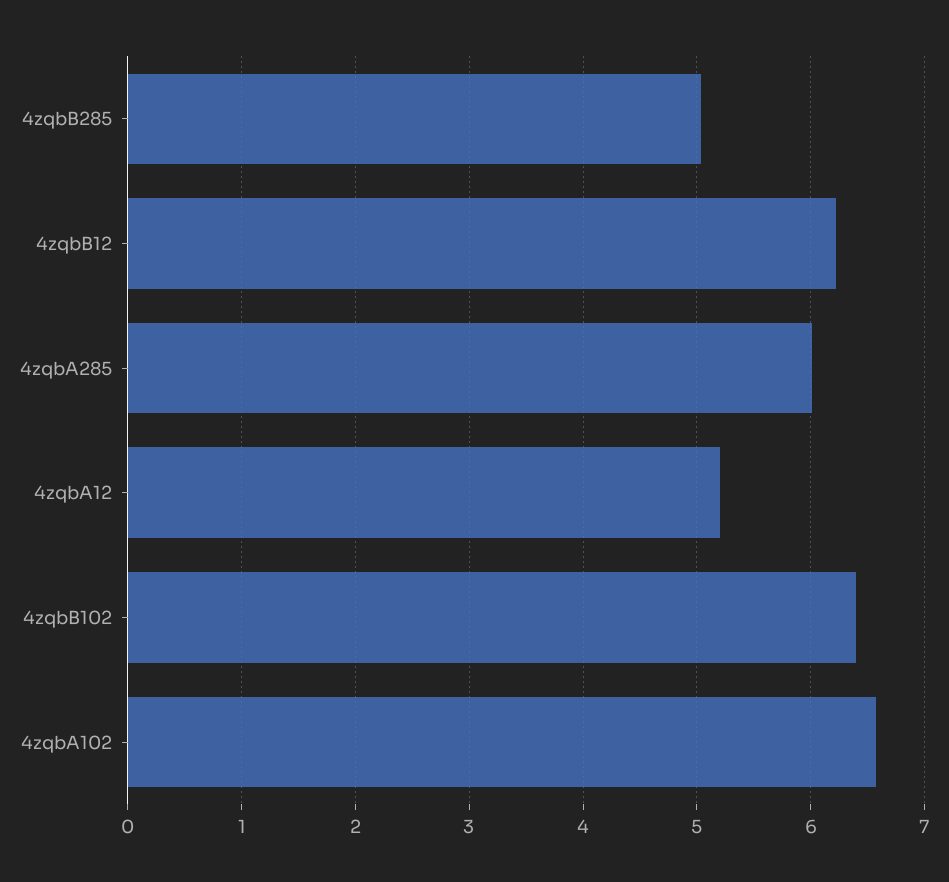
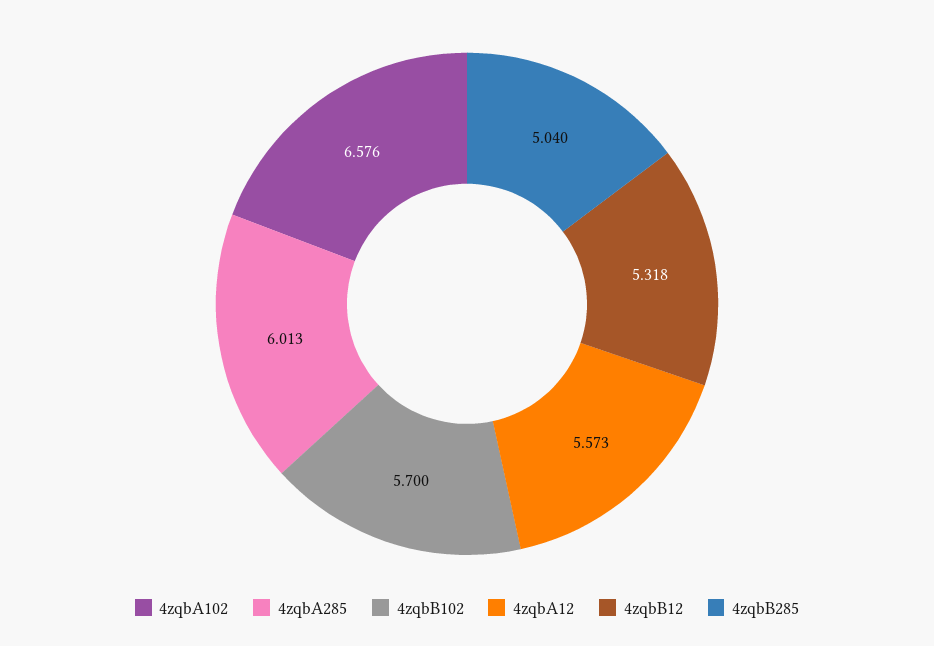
  {
    "4zqbB285": 5.04,
-   "4zqbB12": 6.2,
+   "4zqbB12": 5.318,
    "4zqbA285": 6.013,
-   "4zqbA12": 5.2,
+   "4zqbA12": 5.573,
-   "4zqbB102": 6.4,
+   "4zqbB102": 5.7,
    "4zqbA102": 6.576
  }

